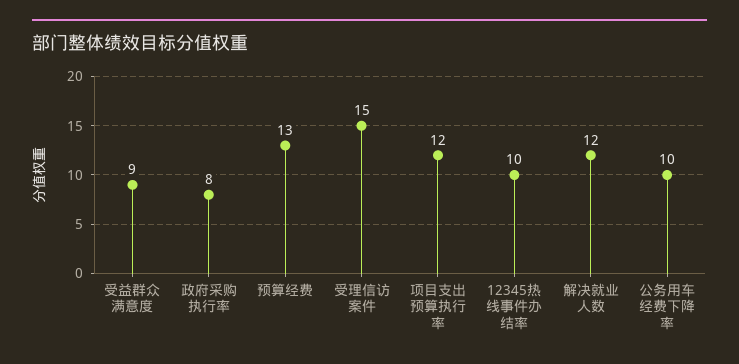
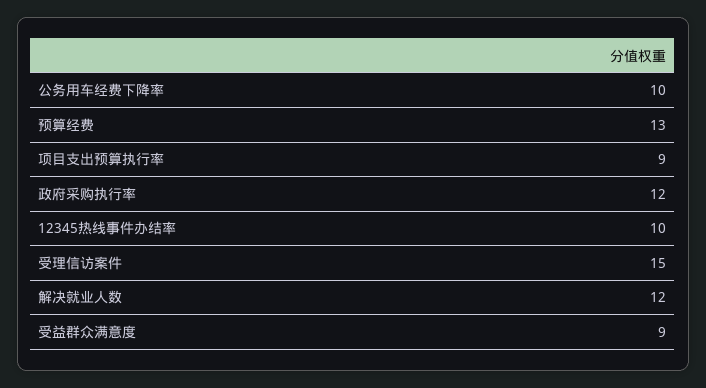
  {
    "受益群众满意度": 9,
-   "政府采购执行率": 8,
+   "政府采购执行率": 12,
    "预算经费": 13,
    "受理信访案件": 15,
-   "项目支出预算执行率": 12,
+   "项目支出预算执行率": 9,
    "12345热线事件办结率": 10,
    "解决就业人数": 12,
    "公务用车经费下降率": 10
  }

